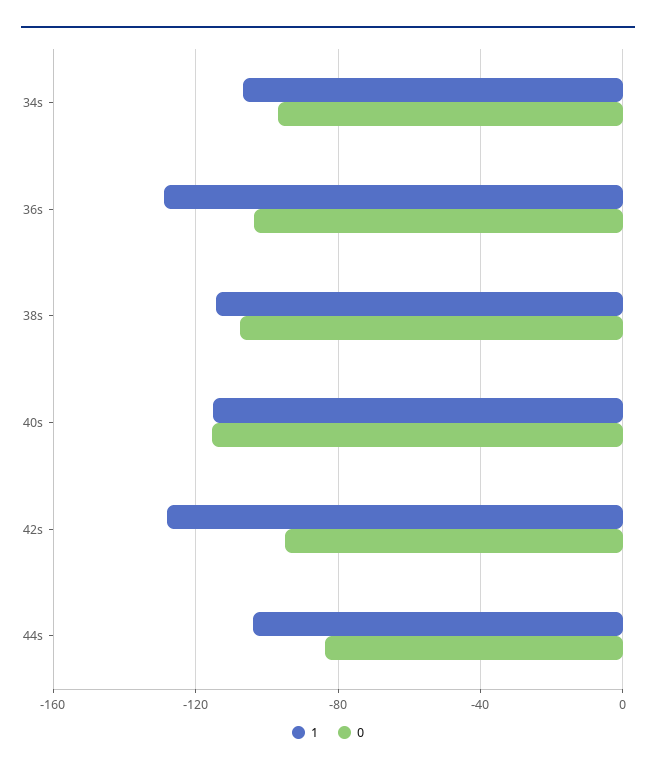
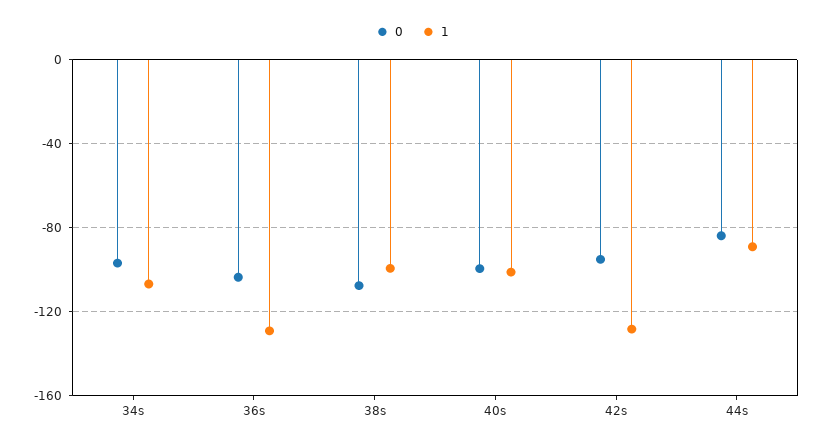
  {
    "1": {
      "34s": -105,
      "36s": -130,
-     "38s": -115,
+     "38s": -100,
-     "40s": -115,
+     "40s": -100,
      "42s": -130,
-     "44s": -105
+     "44s": -90
    },
    "0": {
      "34s": -95,
      "36s": -105,
      "38s": -110,
-     "40s": -115,
+     "40s": -100,
      "42s": -95,
      "44s": -85
    }
  }

